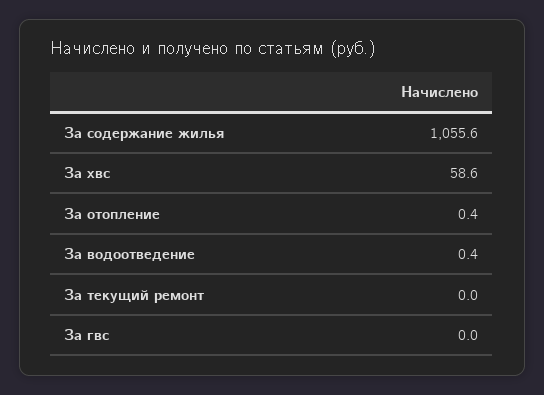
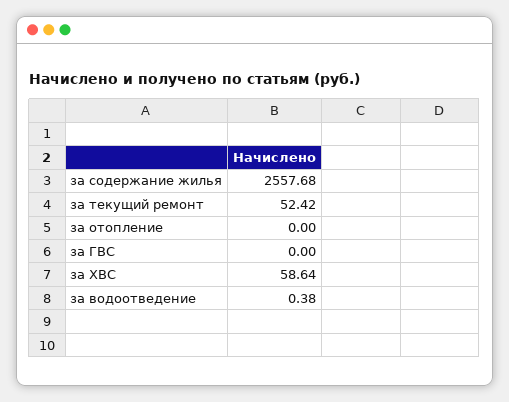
  {
-   "За содержание жилья": 1055.6,
+   "За содержание жилья": 2557.68,
    "За хвс": 58.64,
-   "За отопление": 0.4,
+   "За отопление": 0,
    "За водоотведение": 0.38,
-   "За текущий ремонт": 0,
+   "За текущий ремонт": 52.42,
    "За гвс": 0
  }

